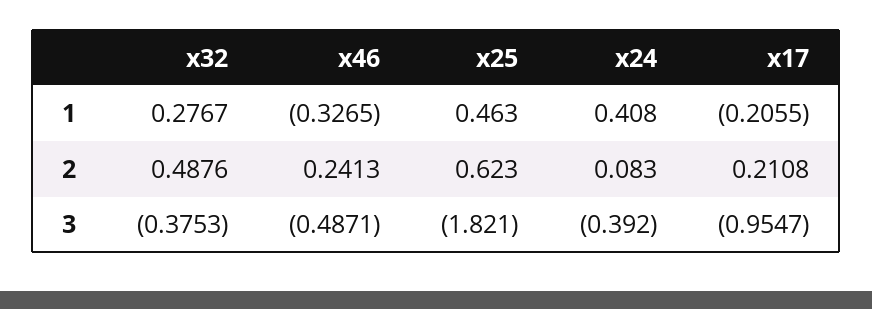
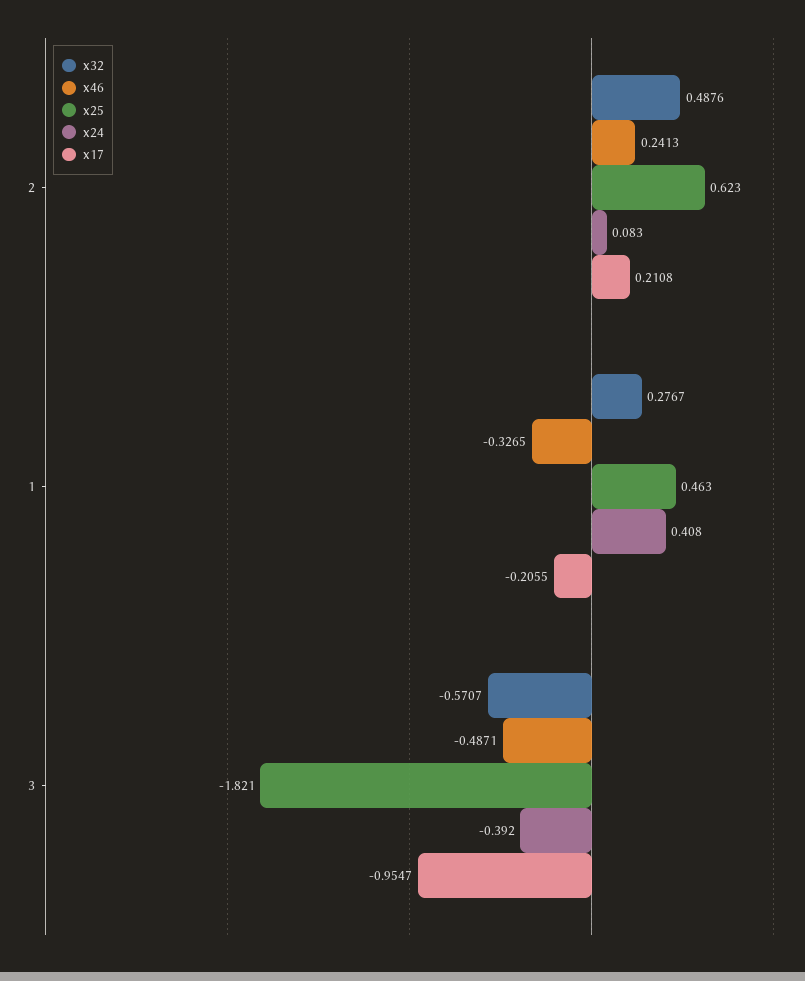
  {
    "x32": {
      "1": 0.2767,
      "2": 0.4876,
-     "3": -0.3753
+     "3": -0.5707
    },
    "x46": {
      "1": -0.3265,
      "2": 0.2413,
      "3": -0.4871
    },
    "x25": {
      "1": 0.463,
      "2": 0.623,
      "3": -1.821
    },
    "x24": {
      "1": 0.408,
      "2": 0.083,
      "3": -0.392
    },
    "x17": {
      "1": -0.2055,
      "2": 0.2108,
      "3": -0.9547
    }
  }

